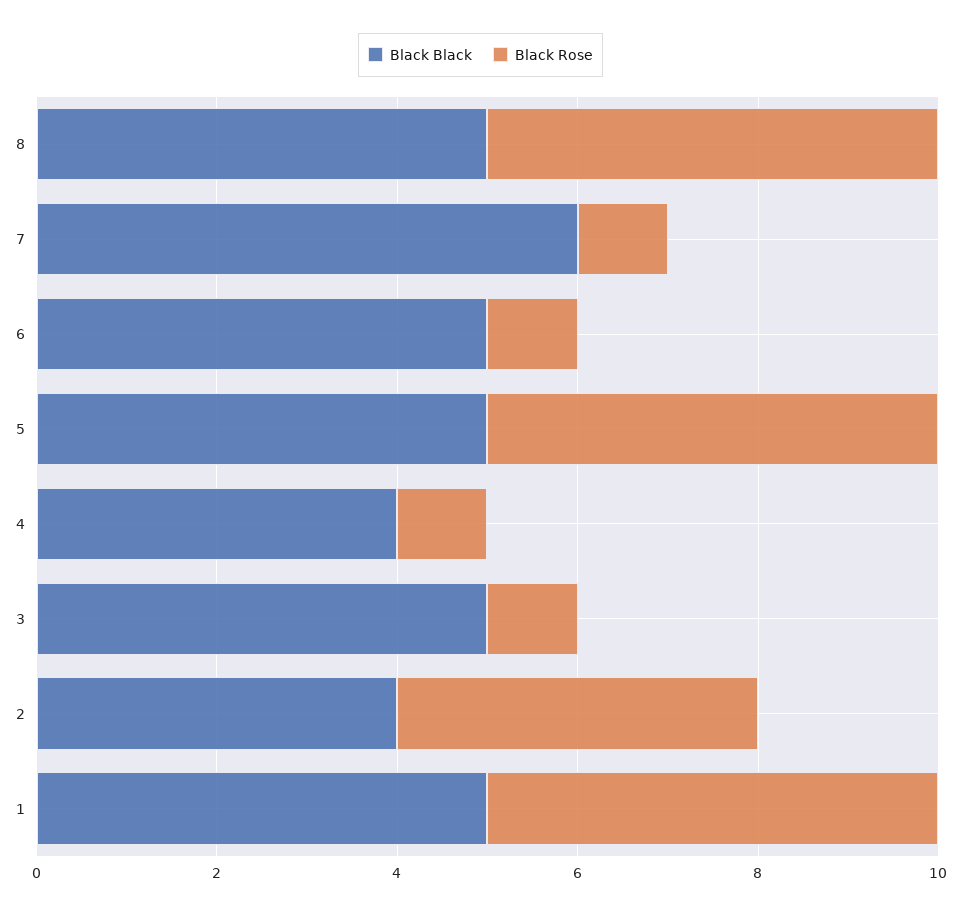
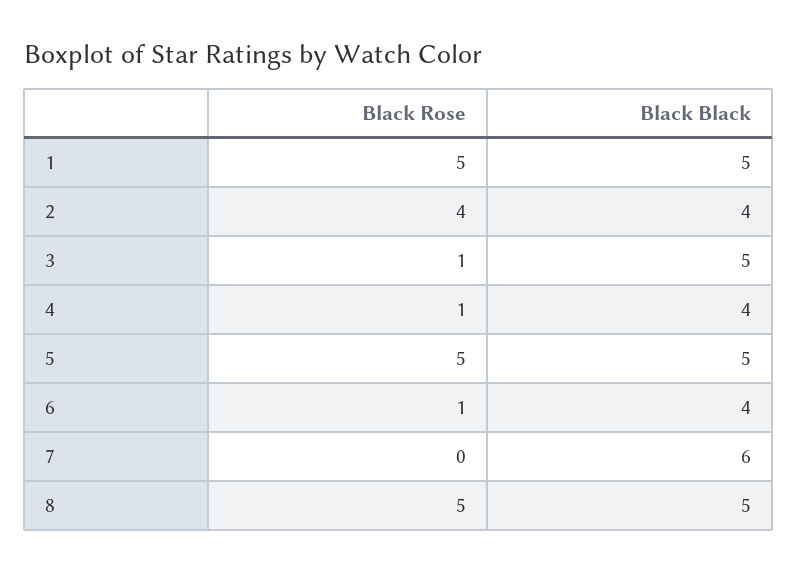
  {
    "Black Black": {
      "8": 5,
      "7": 6,
-     "6": 5,
+     "6": 4,
      "5": 5,
      "4": 4,
      "3": 5,
      "2": 4,
      "1": 5
    },
    "Black Rose": {
      "8": 5,
-     "7": 1,
+     "7": 0,
      "6": 1,
      "5": 5,
      "4": 1,
      "3": 1,
      "2": 4,
      "1": 5
    }
  }

